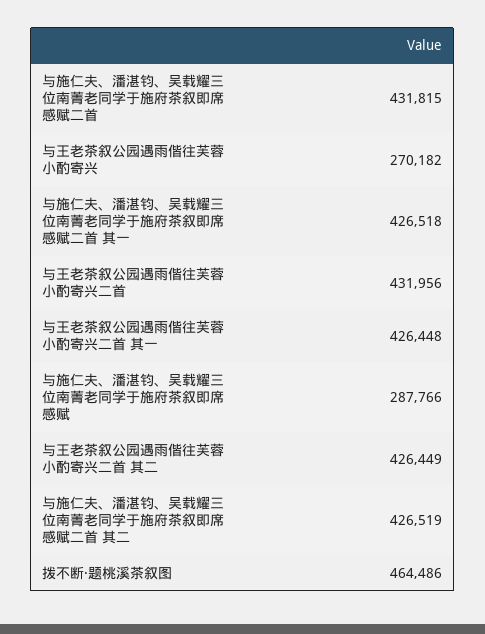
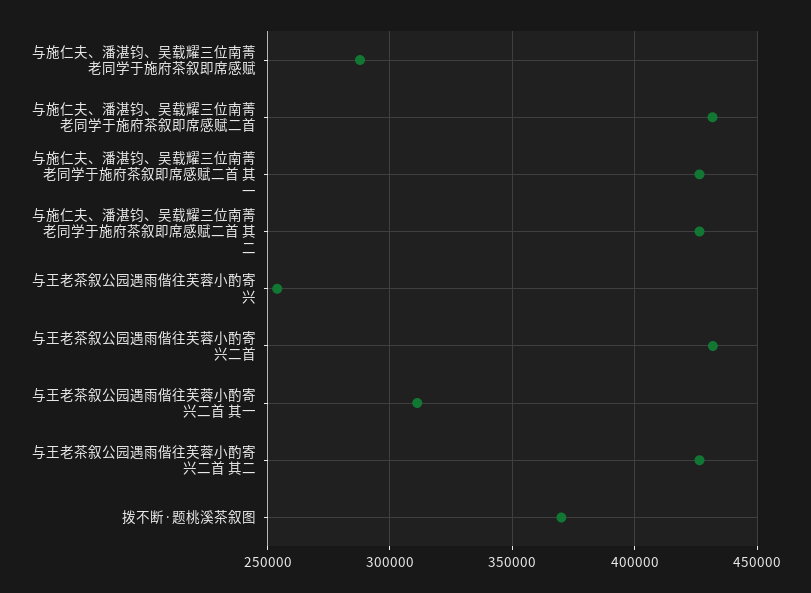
  {
    "与施仁夫、潘湛钧、吴载耀三位南菁老同学于施府茶叙即席感赋二首": 431815,
-   "与王老茶叙公园遇雨偕往芙蓉小酌寄兴": 270182,
+   "与王老茶叙公园遇雨偕往芙蓉小酌寄兴": 255000,
    "与施仁夫、潘湛钧、吴载耀三位南菁老同学于施府茶叙即席感赋二首 其一": 426518,
    "与王老茶叙公园遇雨偕往芙蓉小酌寄兴二首": 431956,
-   "与王老茶叙公园遇雨偕往芙蓉小酌寄兴二首 其一": 426448,
+   "与王老茶叙公园遇雨偕往芙蓉小酌寄兴二首 其一": 310000,
    "与施仁夫、潘湛钧、吴载耀三位南菁老同学于施府茶叙即席感赋": 287766,
    "与王老茶叙公园遇雨偕往芙蓉小酌寄兴二首 其二": 426449,
    "与施仁夫、潘湛钧、吴载耀三位南菁老同学于施府茶叙即席感赋二首 其二": 426519,
-   "拨不断·题桃溪茶叙图": 464486
+   "拨不断·题桃溪茶叙图": 370000
  }

